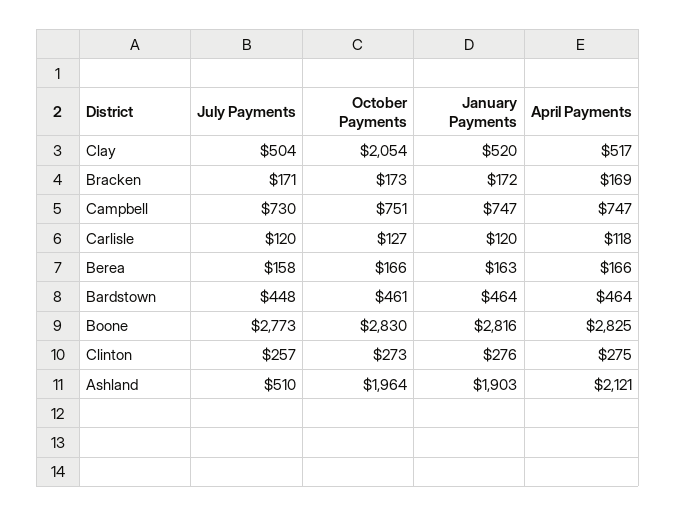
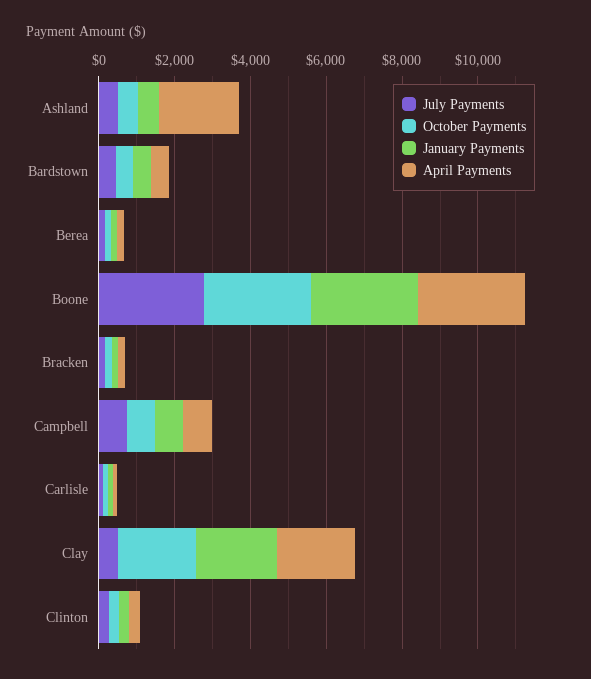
  {
    "July Payments": {
      "Clay": 504,
      "Bracken": 171,
      "Campbell": 730,
      "Carlisle": 120,
      "Berea": 158,
      "Bardstown": 448,
      "Boone": 2773,
      "Clinton": 257,
      "Ashland": 510
    },
    "October Payments": {
      "Clay": 2054,
      "Bracken": 173,
      "Campbell": 751,
      "Carlisle": 127,
      "Berea": 166,
      "Bardstown": 461,
      "Boone": 2830,
      "Clinton": 273,
-     "Ashland": 1964
+     "Ashland": 500
    },
    "January Payments": {
-     "Clay": 520,
+     "Clay": 2000,
      "Bracken": 172,
      "Campbell": 747,
      "Carlisle": 120,
      "Berea": 163,
      "Bardstown": 464,
      "Boone": 2816,
      "Clinton": 276,
-     "Ashland": 1903
+     "Ashland": 500
    },
    "April Payments": {
-     "Clay": 517,
+     "Clay": 2000,
      "Bracken": 169,
      "Campbell": 747,
      "Carlisle": 118,
      "Berea": 166,
      "Bardstown": 464,
      "Boone": 2825,
      "Clinton": 275,
      "Ashland": 2121
    }
  }

